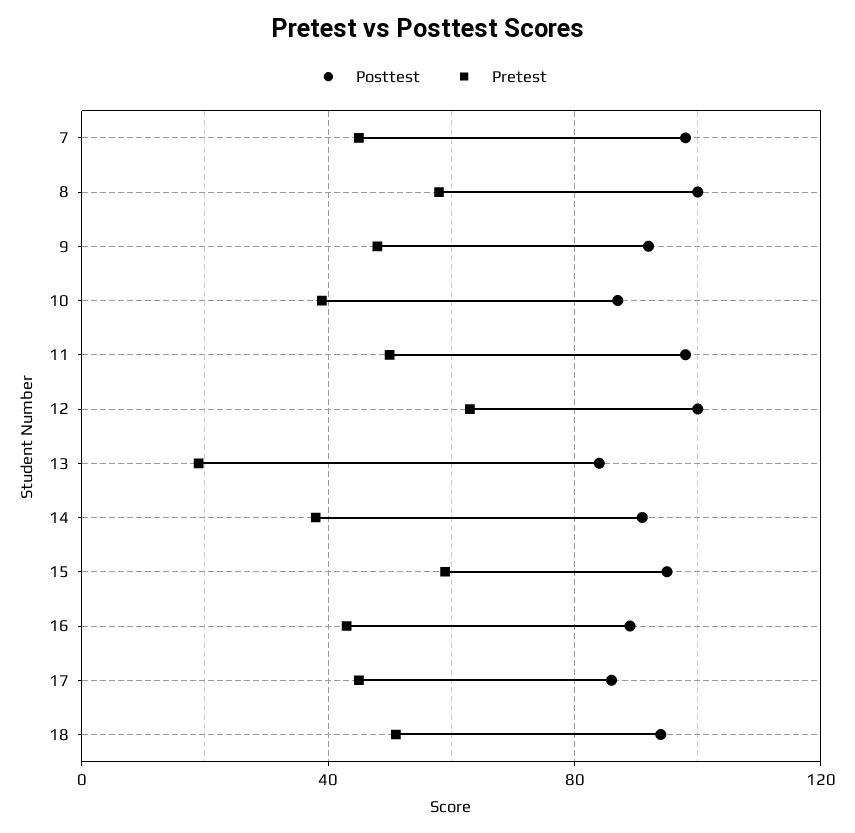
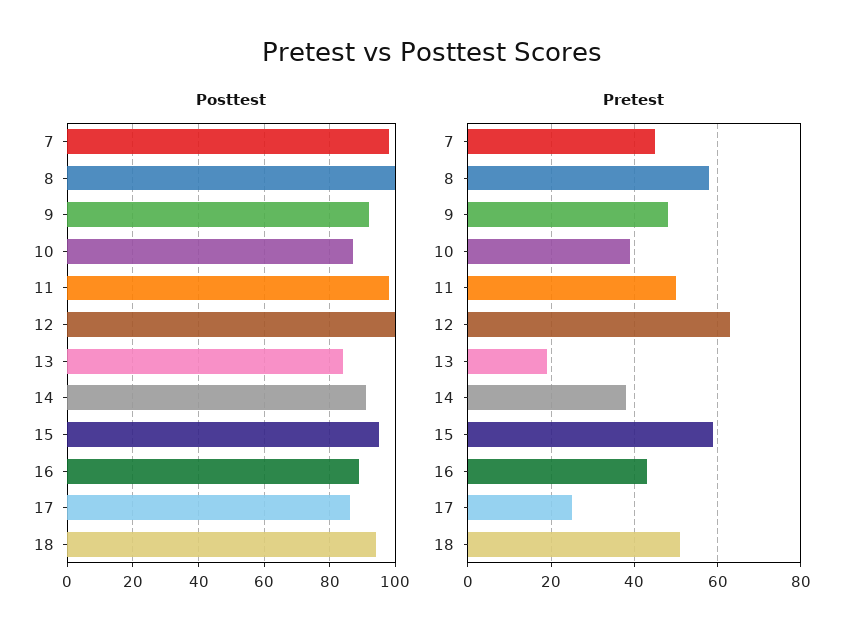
  {
    "Posttest": {
      "7": 100,
      "8": 100,
      "9": 90,
      "10": 85,
      "11": 100,
      "12": 100,
      "13": 85,
      "14": 90,
      "15": 95,
      "16": 90,
      "17": 85,
      "18": 95
    },
    "Pretest": {
      "7": 45,
      "8": 60,
      "9": 50,
      "10": 40,
      "11": 50,
      "12": 65,
      "13": 20,
      "14": 40,
      "15": 60,
      "16": 45,
-     "17": 45,
+     "17": 25,
      "18": 50
    }
  }

